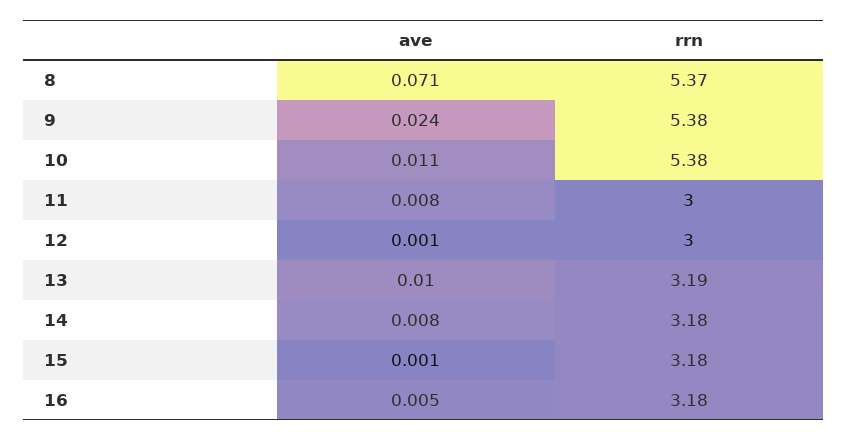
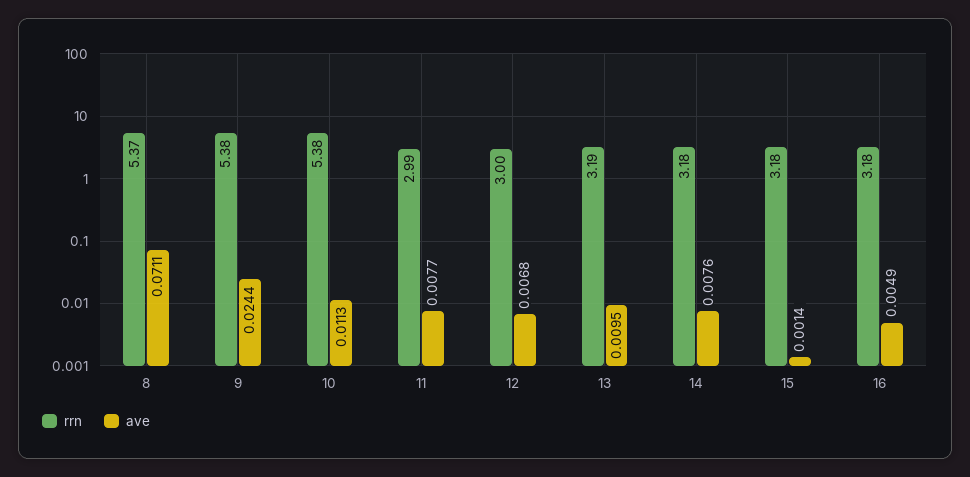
  {
    "ave": {
      "8": 0.0711,
      "9": 0.0244,
      "10": 0.0113,
      "11": 0.0077,
-     "12": 0.001,
+     "12": 0.0068,
      "13": 0.0095,
      "14": 0.0076,
      "15": 0.0014,
      "16": 0.0049
    },
    "rrn": {
      "8": 5.37,
      "9": 5.38,
      "10": 5.38,
-     "11": 3,
+     "11": 2.99,
      "12": 3,
      "13": 3.19,
      "14": 3.18,
      "15": 3.18,
      "16": 3.18
    }
  }

